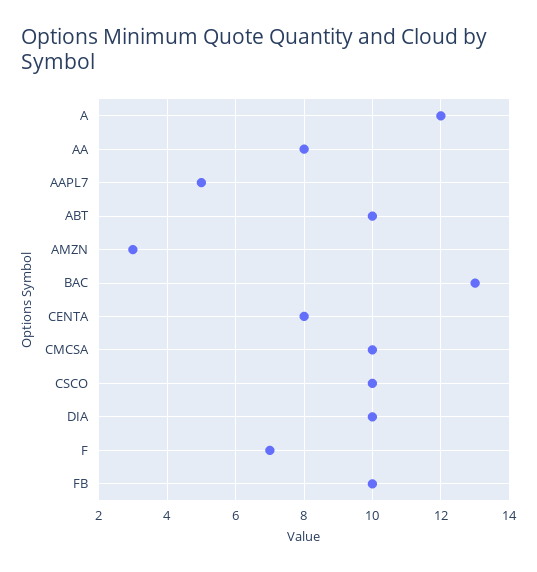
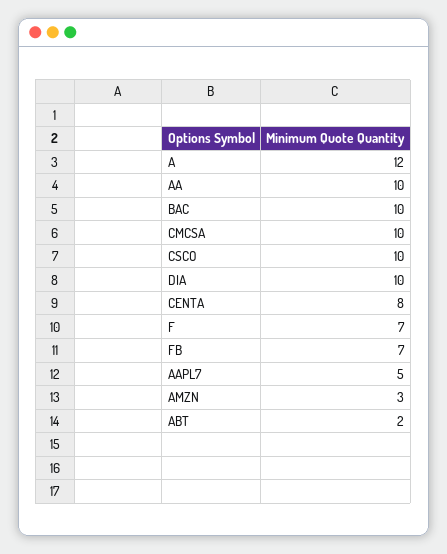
  {
    "A": 12,
-   "AA": 8,
+   "AA": 10,
    "AAPL7": 5,
-   "ABT": 10,
+   "ABT": 2,
    "AMZN": 3,
-   "BAC": 13,
+   "BAC": 10,
    "CENTA": 8,
    "CMCSA": 10,
    "CSCO": 10,
    "DIA": 10,
    "F": 7,
-   "FB": 10
+   "FB": 7
  }

